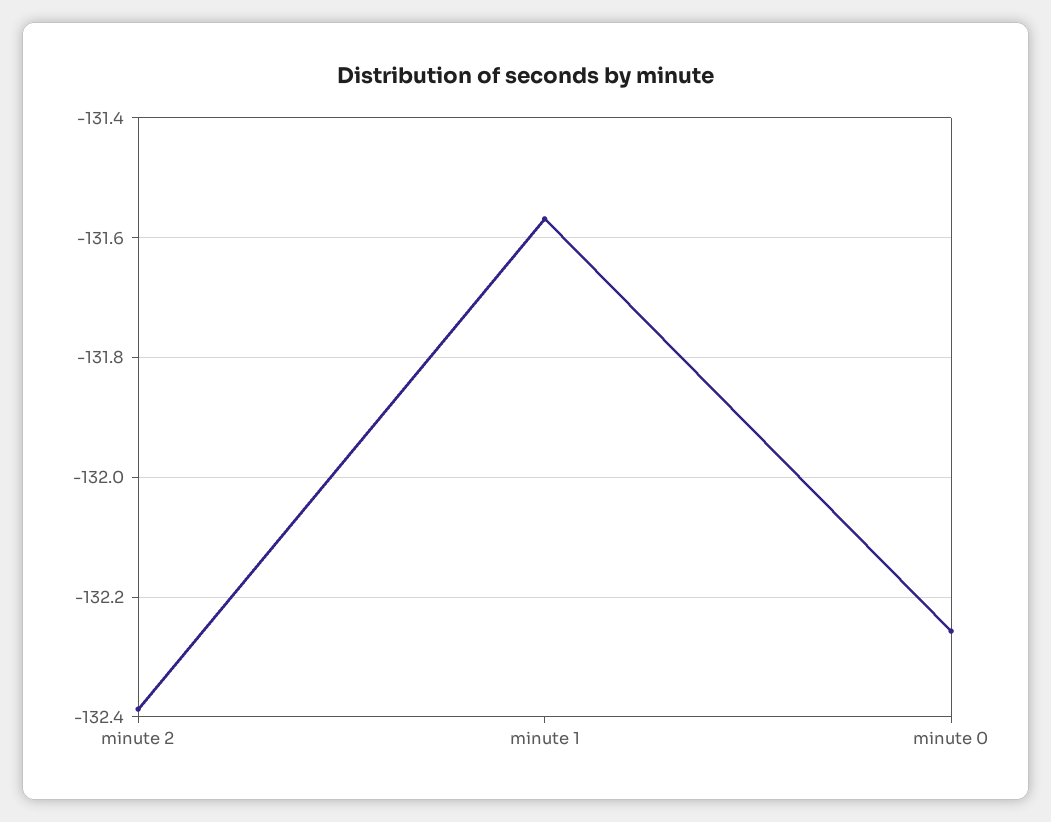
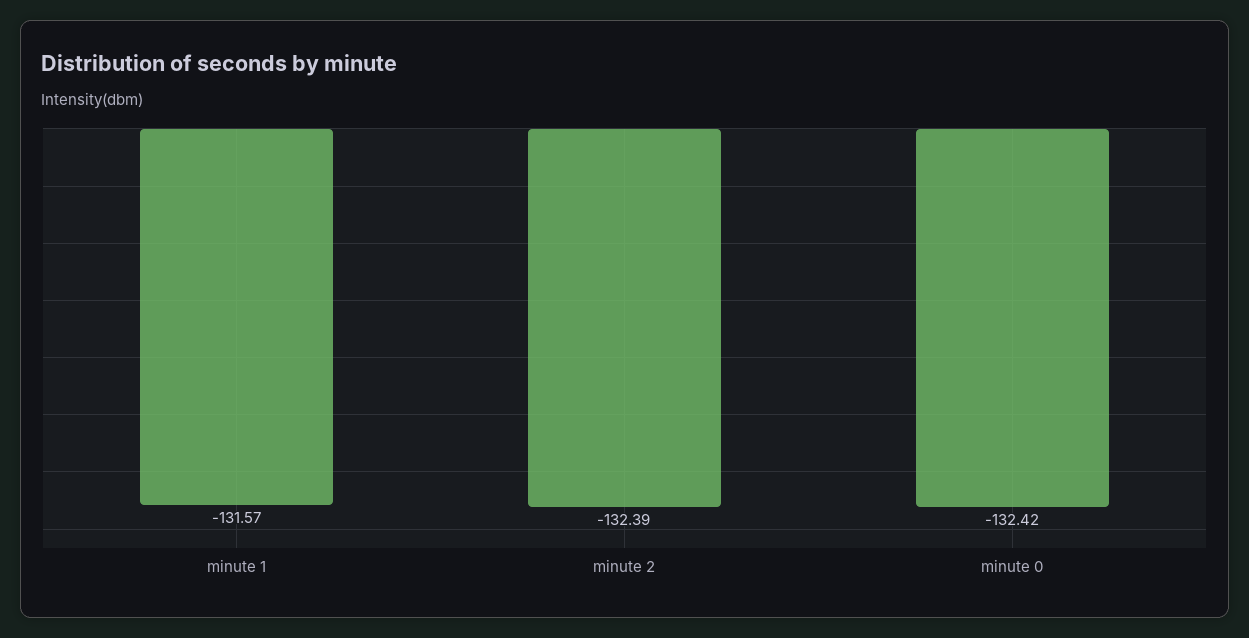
  {
    "minute 2": -132.39,
    "minute 1": -131.57,
-   "minute 0": -132.26
+   "minute 0": -132.42
  }

